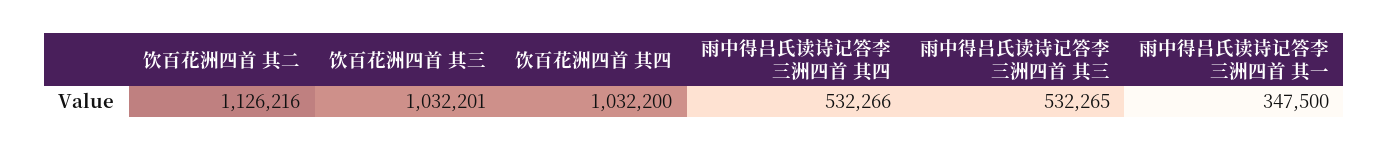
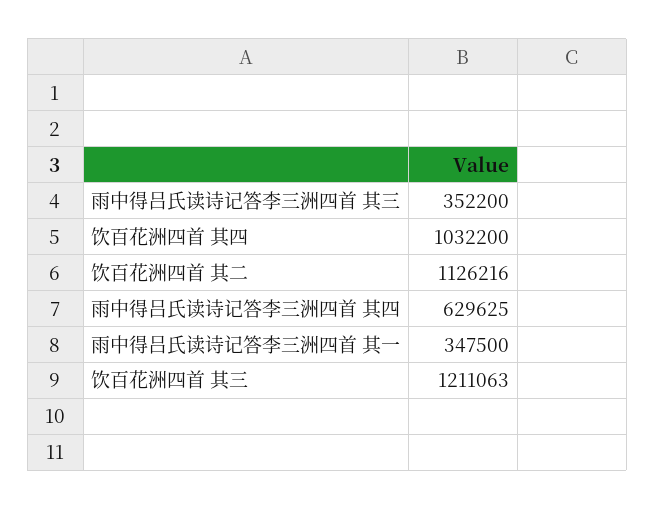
  {
    "饮百花洲四首 其二": 1126216,
-   "饮百花洲四首 其三": 1032201,
+   "饮百花洲四首 其三": 1211063,
    "饮百花洲四首 其四": 1032200,
-   "雨中得吕氏读诗记答李三洲四首 其四": 532266,
+   "雨中得吕氏读诗记答李三洲四首 其四": 629625,
-   "雨中得吕氏读诗记答李三洲四首 其三": 532265,
+   "雨中得吕氏读诗记答李三洲四首 其三": 352200,
    "雨中得吕氏读诗记答李三洲四首 其一": 347500
  }

